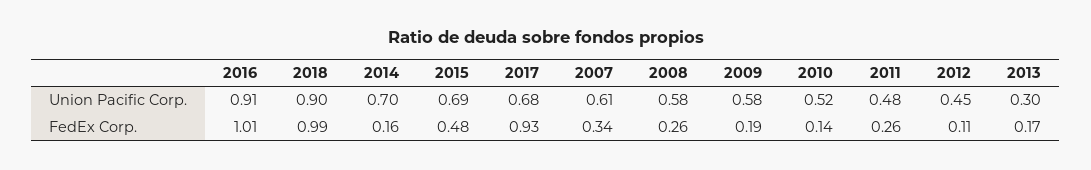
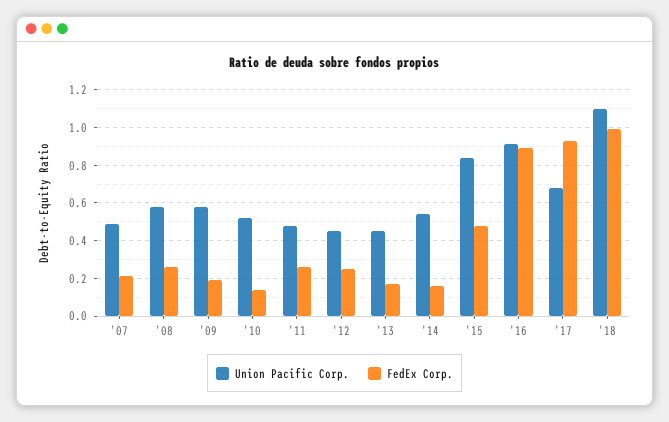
  {
    "Union Pacific Corp.": {
      "2016": 0.91,
-     "2018": 0.9,
+     "2018": 1.1,
-     "2014": 0.7,
+     "2014": 0.55,
-     "2015": 0.69,
+     "2015": 0.85,
      "2017": 0.68,
-     "2007": 0.61,
+     "2007": 0.5,
      "2008": 0.58,
      "2009": 0.58,
      "2010": 0.52,
      "2011": 0.48,
      "2012": 0.45,
-     "2013": 0.3
+     "2013": 0.45
    },
    "FedEx Corp.": {
-     "2016": 1.01,
+     "2016": 0.9,
      "2018": 0.99,
      "2014": 0.16,
      "2015": 0.48,
      "2017": 0.93,
-     "2007": 0.34,
+     "2007": 0.2,
      "2008": 0.26,
      "2009": 0.19,
      "2010": 0.14,
      "2011": 0.26,
-     "2012": 0.11,
+     "2012": 0.25,
      "2013": 0.17
    }
  }

